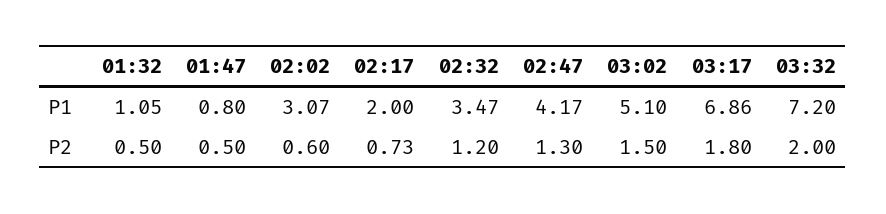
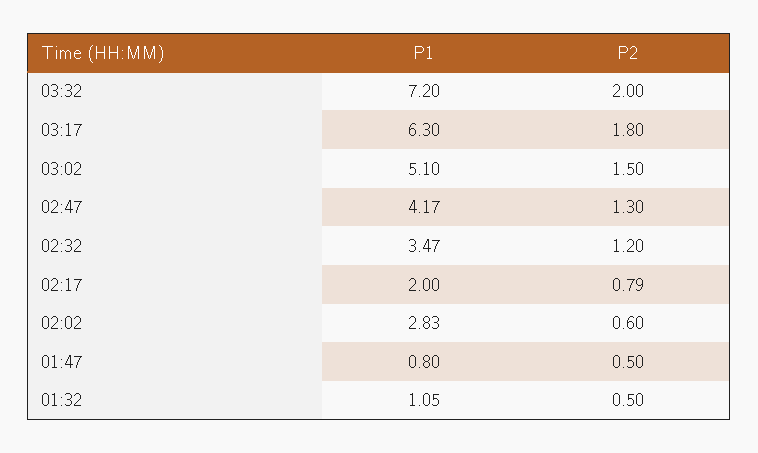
  {
    "01:32": {
      "P1": 1.05,
      "P2": 0.5
    },
    "01:47": {
      "P1": 0.8,
      "P2": 0.5
    },
    "02:02": {
-     "P1": 3.07,
+     "P1": 2.83,
      "P2": 0.6
    },
    "02:17": {
      "P1": 2,
-     "P2": 0.73
+     "P2": 0.79
    },
    "02:32": {
      "P1": 3.47,
      "P2": 1.2
    },
    "02:47": {
      "P1": 4.17,
      "P2": 1.3
    },
    "03:02": {
      "P1": 5.1,
      "P2": 1.5
    },
    "03:17": {
-     "P1": 6.86,
+     "P1": 6.3,
      "P2": 1.8
    },
    "03:32": {
      "P1": 7.2,
      "P2": 2
    }
  }

